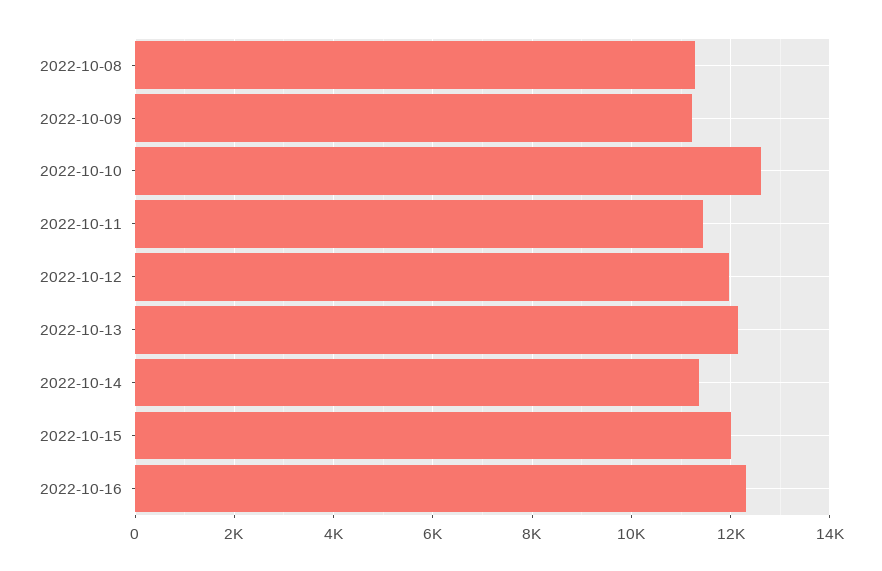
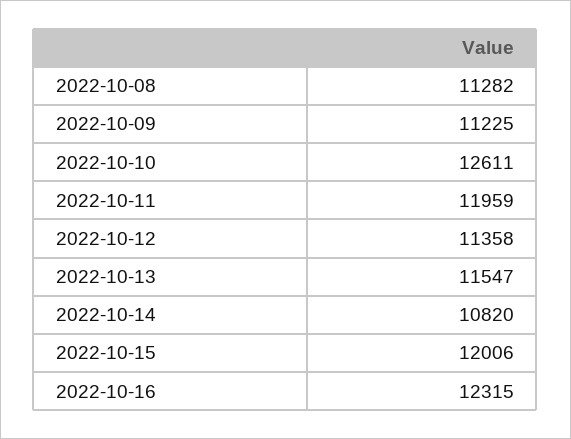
  {
    "2022-10-08": 11282,
    "2022-10-09": 11225,
    "2022-10-10": 12611,
-   "2022-10-11": 11400,
+   "2022-10-11": 11959,
-   "2022-10-12": 12000,
+   "2022-10-12": 11358,
-   "2022-10-13": 12200,
+   "2022-10-13": 11547,
-   "2022-10-14": 11400,
+   "2022-10-14": 10820,
    "2022-10-15": 12006,
    "2022-10-16": 12315
  }

